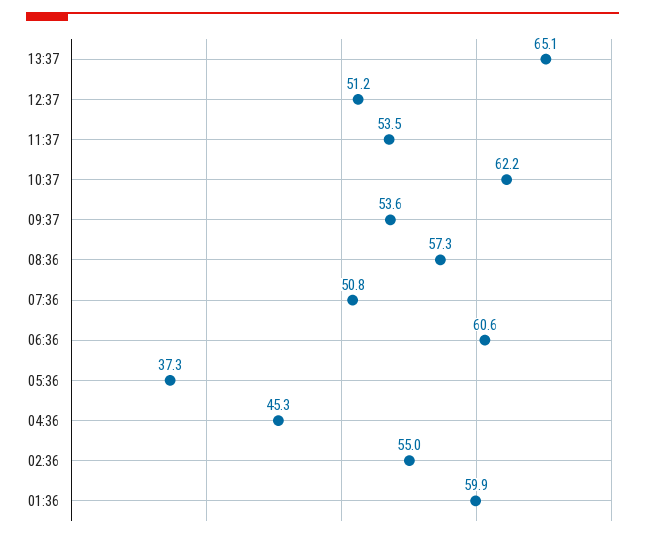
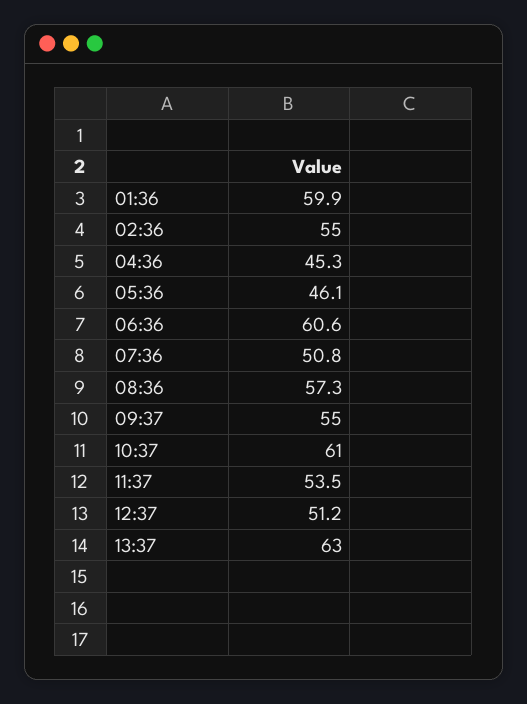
  {
-   "13:37": 65.1,
+   "13:37": 63,
    "12:37": 51.2,
    "11:37": 53.5,
-   "10:37": 62.2,
+   "10:37": 61,
-   "09:37": 53.6,
+   "09:37": 55,
    "08:36": 57.3,
    "07:36": 50.8,
    "06:36": 60.6,
-   "05:36": 37.3,
+   "05:36": 46.1,
    "04:36": 45.3,
    "02:36": 55,
    "01:36": 59.9
  }

